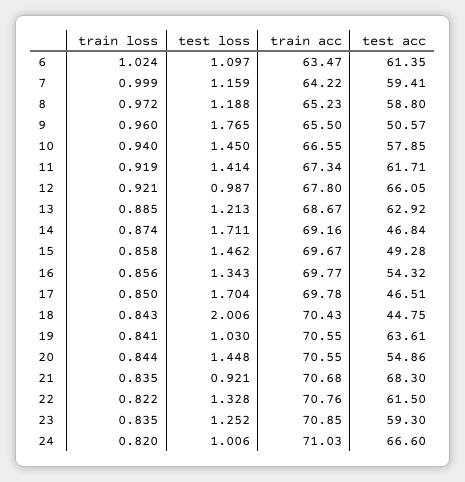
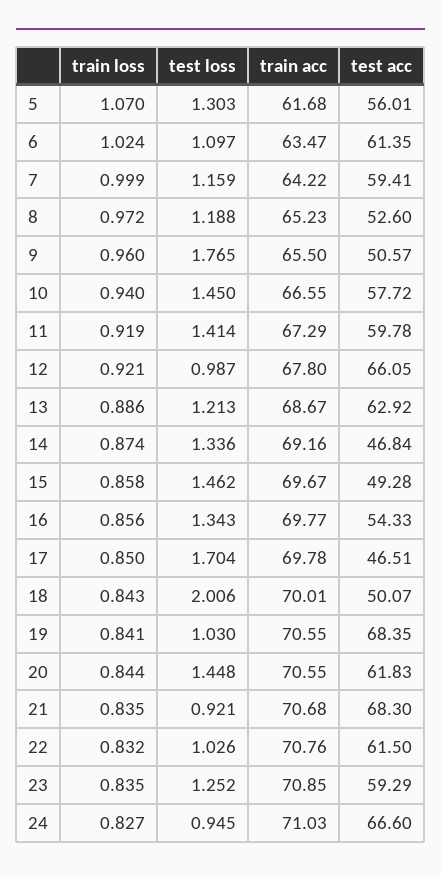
  {
    "train loss": {
      "6": 1.024,
      "7": 0.999,
      "8": 0.972,
      "9": 0.96,
      "10": 0.94,
      "11": 0.919,
      "12": 0.921,
-     "13": 0.885,
+     "13": 0.886,
      "14": 0.874,
      "15": 0.858,
      "16": 0.856,
      "17": 0.85,
      "18": 0.843,
      "19": 0.841,
      "20": 0.844,
      "21": 0.835,
-     "22": 0.822,
+     "22": 0.832,
      "23": 0.835,
-     "24": 0.82
+     "24": 0.827,
+     "5": 1.07
    },
    "test loss": {
      "6": 1.097,
      "7": 1.159,
      "8": 1.188,
      "9": 1.765,
      "10": 1.45,
      "11": 1.414,
      "12": 0.987,
      "13": 1.213,
-     "14": 1.711,
+     "14": 1.336,
      "15": 1.462,
      "16": 1.343,
      "17": 1.704,
      "18": 2.006,
      "19": 1.03,
      "20": 1.448,
      "21": 0.921,
-     "22": 1.328,
+     "22": 1.026,
      "23": 1.252,
-     "24": 1.006
+     "24": 0.945,
+     "5": 1.303
    },
    "train acc": {
      "6": 63.47,
      "7": 64.22,
      "8": 65.23,
      "9": 65.5,
      "10": 66.55,
-     "11": 67.34,
+     "11": 67.29,
      "12": 67.8,
      "13": 68.67,
      "14": 69.16,
      "15": 69.67,
      "16": 69.77,
      "17": 69.78,
-     "18": 70.43,
+     "18": 70.01,
      "19": 70.55,
      "20": 70.55,
      "21": 70.68,
      "22": 70.76,
      "23": 70.85,
-     "24": 71.03
+     "24": 71.03,
+     "5": 61.68
    },
    "test acc": {
      "6": 61.35,
      "7": 59.41,
-     "8": 58.8,
+     "8": 52.6,
      "9": 50.57,
-     "10": 57.85,
+     "10": 57.72,
-     "11": 61.71,
+     "11": 59.78,
      "12": 66.05,
      "13": 62.92,
      "14": 46.84,
      "15": 49.28,
-     "16": 54.32,
+     "16": 54.33,
      "17": 46.51,
-     "18": 44.75,
+     "18": 50.07,
-     "19": 63.61,
+     "19": 68.35,
-     "20": 54.86,
+     "20": 61.83,
      "21": 68.3,
      "22": 61.5,
-     "23": 59.3,
+     "23": 59.29,
-     "24": 66.6
+     "24": 66.6,
+     "5": 56.01
    }
  }

